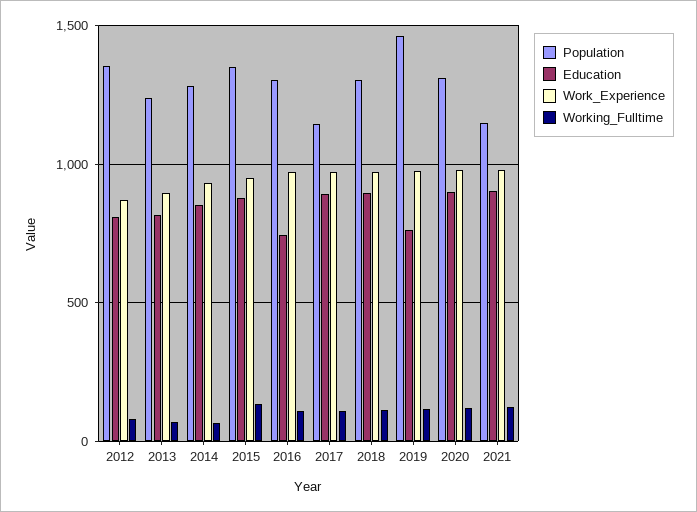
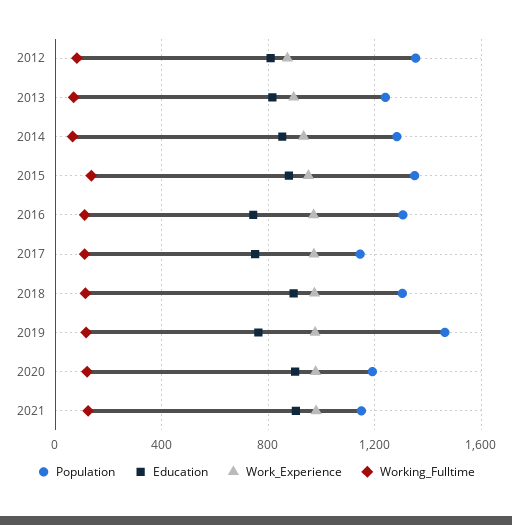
  {
    "Population": {
      "2012": 1350,
      "2013": 1250,
      "2014": 1300,
      "2015": 1350,
      "2016": 1300,
      "2017": 1150,
      "2018": 1300,
      "2019": 1450,
-     "2020": 1300,
+     "2020": 1200,
      "2021": 1150
    },
    "Education": {
      "2012": 800,
      "2013": 800,
      "2014": 850,
      "2015": 900,
      "2016": 750,
-     "2017": 900,
+     "2017": 750,
      "2018": 900,
      "2019": 750,
      "2020": 900,
      "2021": 900
    },
    "Work_Experience": {
      "2012": 850,
      "2013": 900,
      "2014": 950,
      "2015": 950,
      "2016": 950,
      "2017": 950,
      "2018": 950,
      "2019": 1000,
      "2020": 1000,
      "2021": 1000
    },
    "Working_Fulltime": {
      "2012": 100,
      "2013": 50,
      "2014": 50,
      "2015": 150,
      "2016": 100,
      "2017": 100,
      "2018": 100,
      "2019": 100,
      "2020": 100,
      "2021": 100
    }
  }

